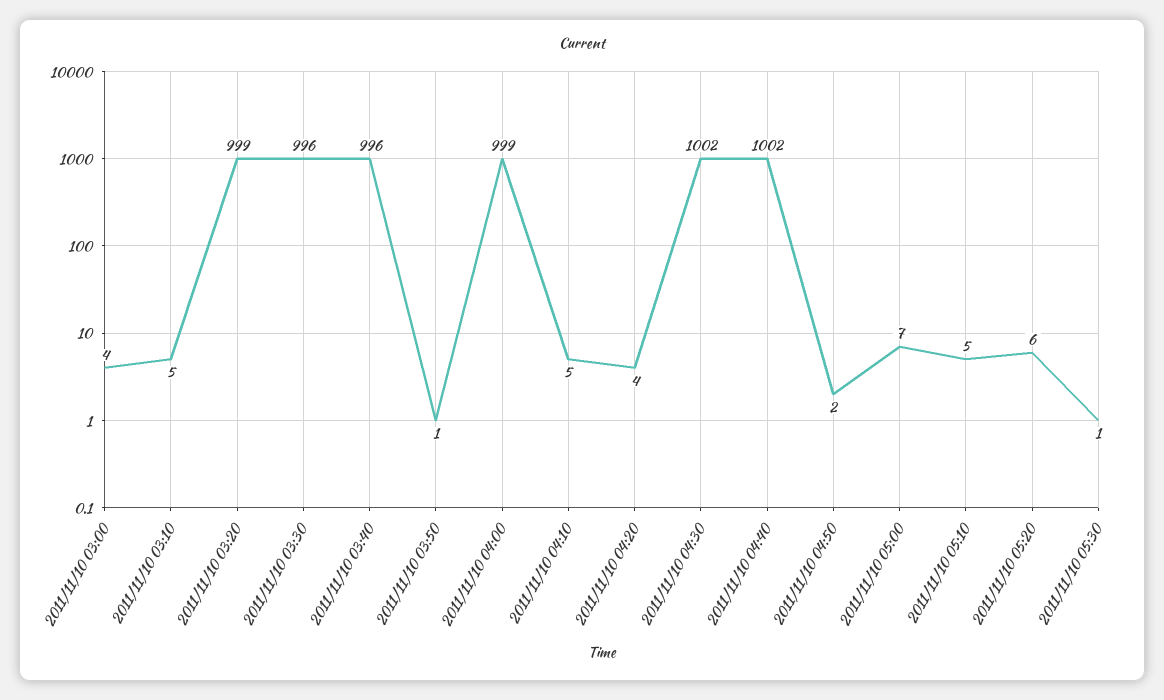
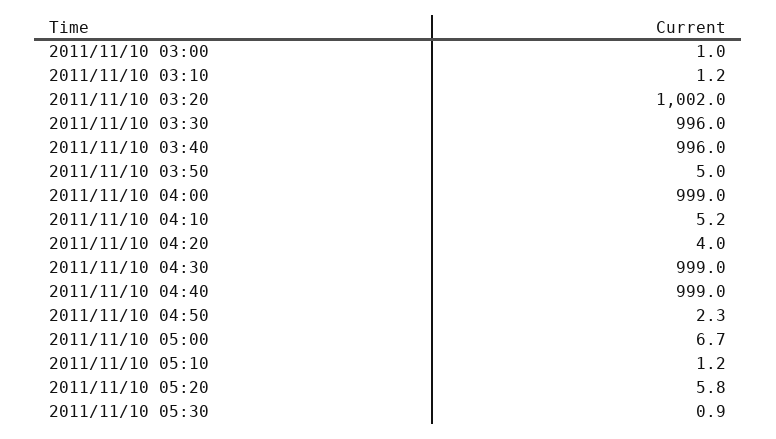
  {
-   "2011/11/10 03:00": 4,
+   "2011/11/10 03:00": 1,
-   "2011/11/10 03:10": 5,
+   "2011/11/10 03:10": 1.2,
-   "2011/11/10 03:20": 999,
+   "2011/11/10 03:20": 1002,
    "2011/11/10 03:30": 996,
    "2011/11/10 03:40": 996,
-   "2011/11/10 03:50": 1,
+   "2011/11/10 03:50": 5,
    "2011/11/10 04:00": 999,
    "2011/11/10 04:10": 5.2,
    "2011/11/10 04:20": 4,
-   "2011/11/10 04:30": 1002,
+   "2011/11/10 04:30": 999,
-   "2011/11/10 04:40": 1002,
+   "2011/11/10 04:40": 999,
    "2011/11/10 04:50": 2.3,
    "2011/11/10 05:00": 6.7,
-   "2011/11/10 05:10": 5,
+   "2011/11/10 05:10": 1.2,
    "2011/11/10 05:20": 5.8,
    "2011/11/10 05:30": 0.9
  }

